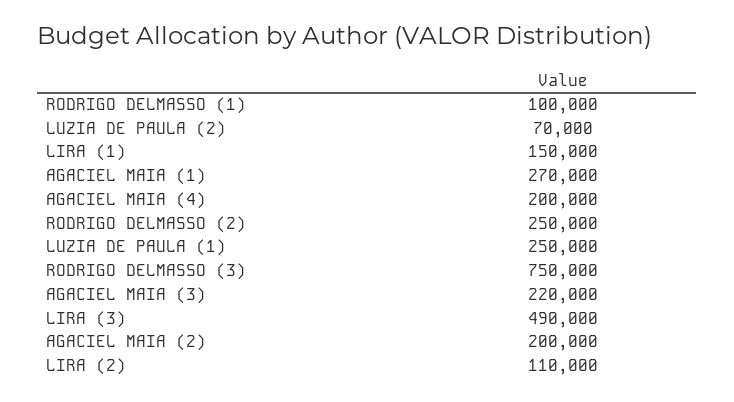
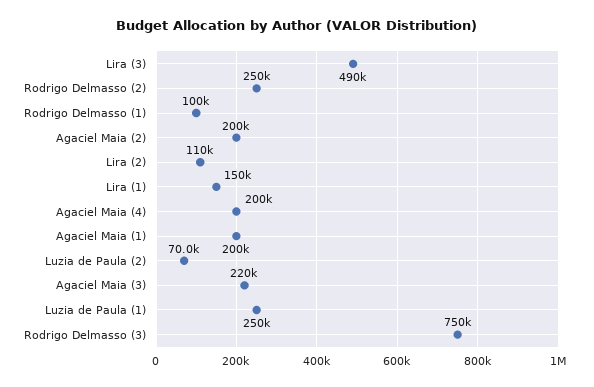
  {
    "RODRIGO DELMASSO (1)": 100000,
    "LUZIA DE PAULA (2)": 70000,
    "LIRA (1)": 150000,
-   "AGACIEL MAIA (1)": 270000,
+   "AGACIEL MAIA (1)": 200000,
    "AGACIEL MAIA (4)": 200000,
    "RODRIGO DELMASSO (2)": 250000,
    "LUZIA DE PAULA (1)": 250000,
    "RODRIGO DELMASSO (3)": 750000,
    "AGACIEL MAIA (3)": 220000,
    "LIRA (3)": 490000,
    "AGACIEL MAIA (2)": 200000,
    "LIRA (2)": 110000
  }

